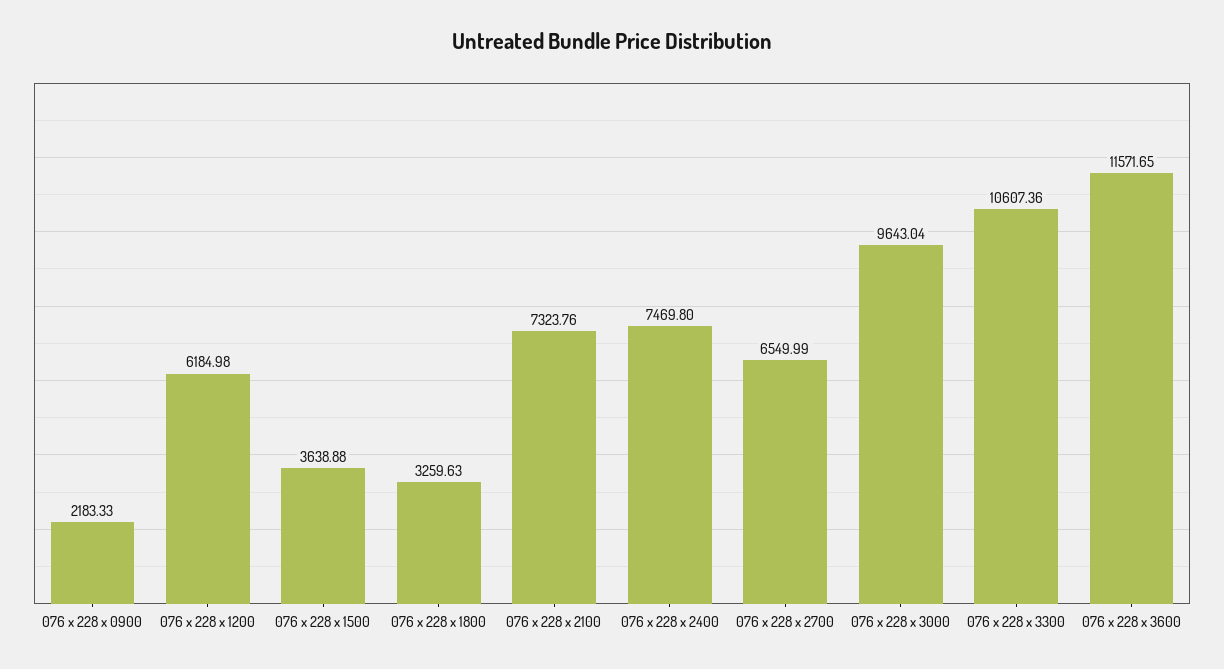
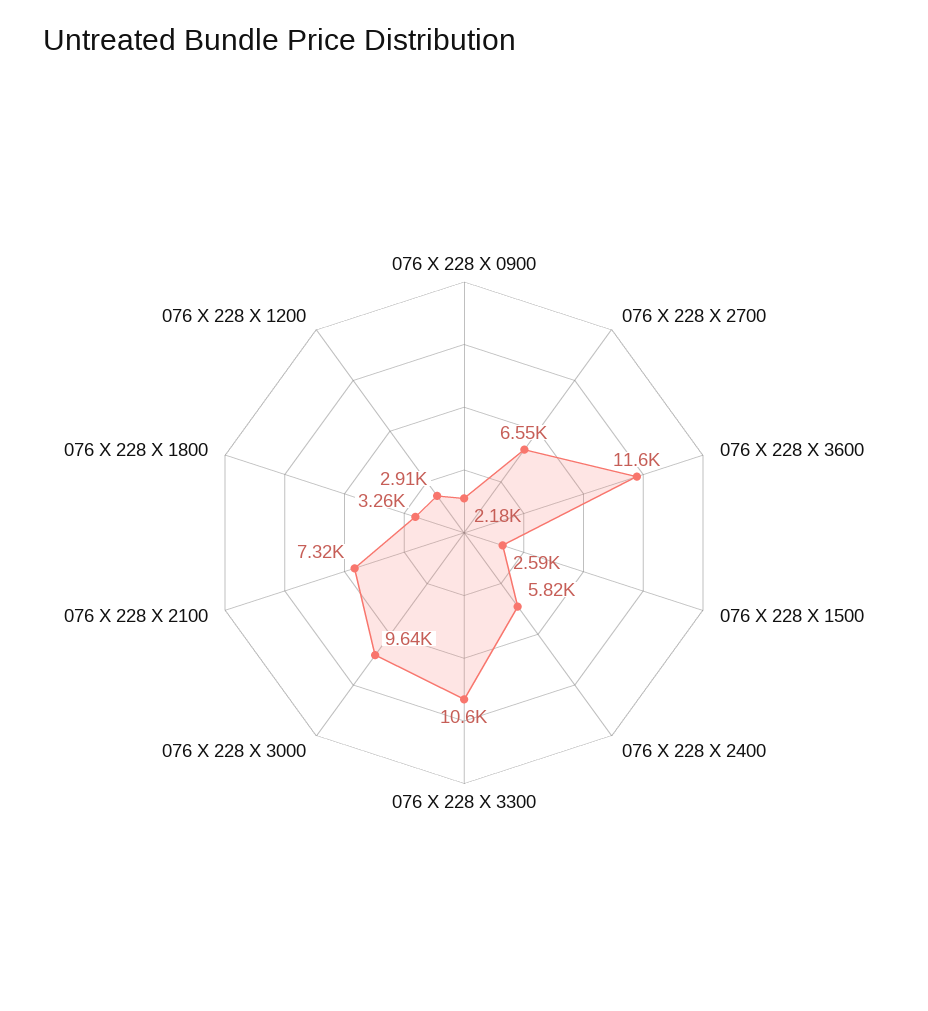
  {
    "076 x 228 x 0900": 2183.33,
-   "076 x 228 x 1200": 6184.98,
+   "076 x 228 x 1200": 2910,
-   "076 x 228 x 1500": 3638.88,
+   "076 x 228 x 1500": 2590,
    "076 x 228 x 1800": 3259.63,
    "076 x 228 x 2100": 7323.76,
-   "076 x 228 x 2400": 7469.8,
+   "076 x 228 x 2400": 5820,
    "076 x 228 x 2700": 6549.99,
    "076 x 228 x 3000": 9643.04,
    "076 x 228 x 3300": 10607.36,
    "076 x 228 x 3600": 11571.65
  }

